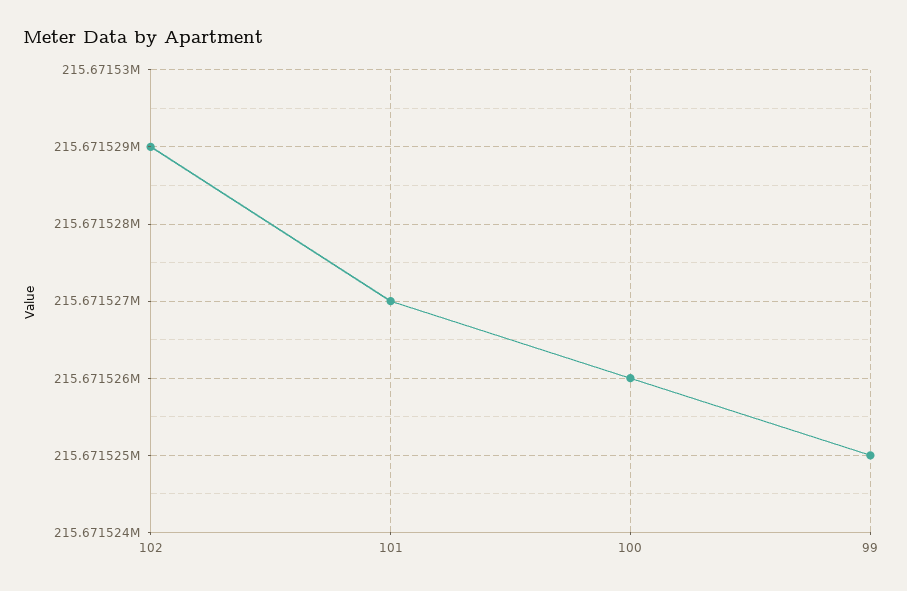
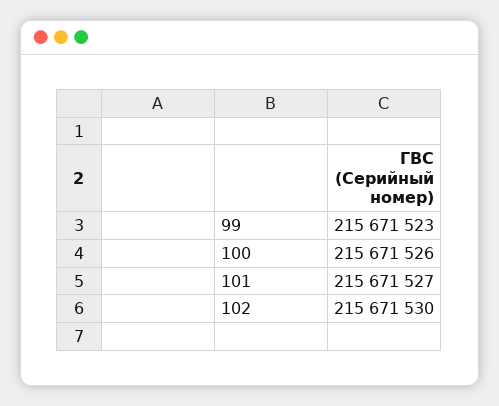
  {
-   "102": 215671529,
+   "102": 215671530,
    "101": 215671527,
    "100": 215671526,
-   "99": 215671525
+   "99": 215671523
  }

